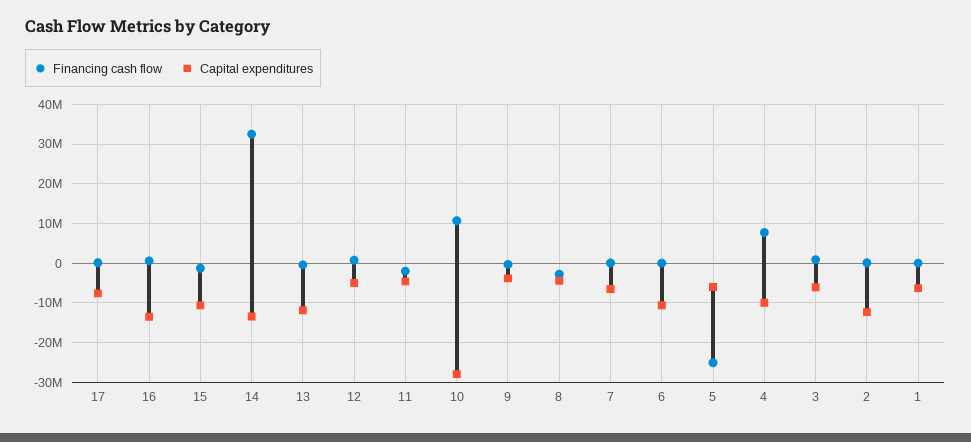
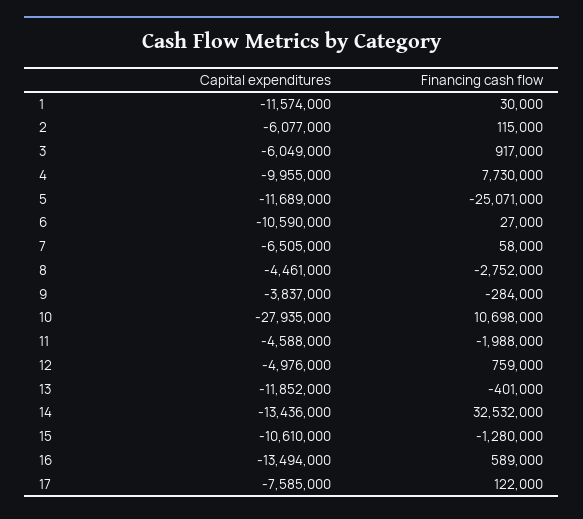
  {
    "Financing cash flow": {
      "17": 122000,
      "16": 589000,
      "15": -1280000,
      "14": 32532000,
      "13": -401000,
      "12": 759000,
      "11": -1988000,
      "10": 10698000,
      "9": -284000,
      "8": -2752000,
      "7": 58000,
      "6": 27000,
      "5": -25071000,
      "4": 7730000,
      "3": 917000,
      "2": 115000,
      "1": 30000
    },
    "Capital expenditures": {
      "17": -7585000,
      "16": -13494000,
      "15": -10610000,
      "14": -13436000,
      "13": -11852000,
      "12": -4976000,
      "11": -4588000,
      "10": -27935000,
      "9": -3837000,
      "8": -4461000,
      "7": -6505000,
      "6": -10590000,
-     "5": -6000000,
+     "5": -11689000,
      "4": -9955000,
      "3": -6049000,
-     "2": -12000000,
+     "2": -6077000,
-     "1": -6000000
+     "1": -11574000
    }
  }

